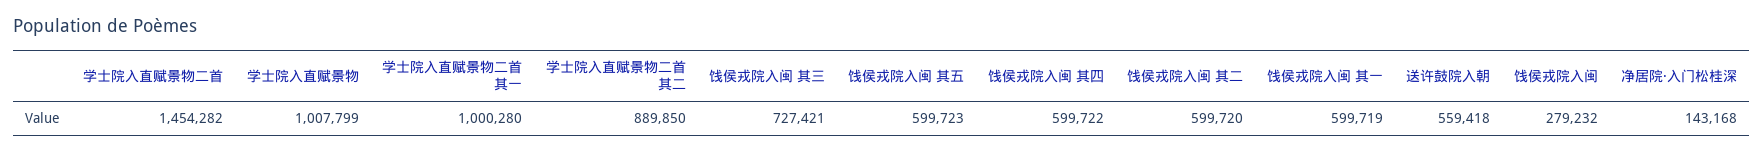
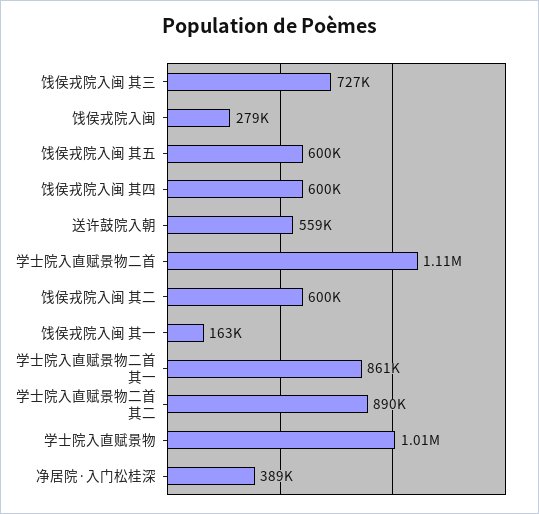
  {
-   "学士院入直赋景物二首": 1454282,
+   "学士院入直赋景物二首": 1110000,
    "学士院入直赋景物": 1007799,
-   "学士院入直赋景物二首 其一": 1000280,
+   "学士院入直赋景物二首 其一": 861000,
    "学士院入直赋景物二首 其二": 889850,
    "饯侯戎院入闽 其三": 727421,
    "饯侯戎院入闽 其五": 599723,
    "饯侯戎院入闽 其四": 599722,
    "饯侯戎院入闽 其二": 599720,
-   "饯侯戎院入闽 其一": 599719,
+   "饯侯戎院入闽 其一": 163000,
    "送许鼓院入朝": 559418,
    "饯侯戎院入闽": 279232,
-   "净居院·入门松桂深": 143168
+   "净居院·入门松桂深": 389000
  }

